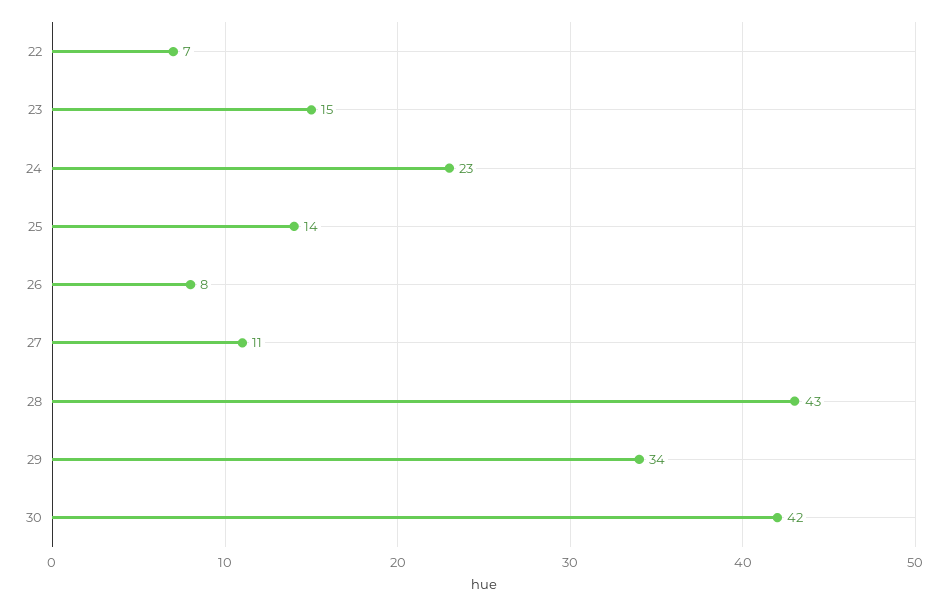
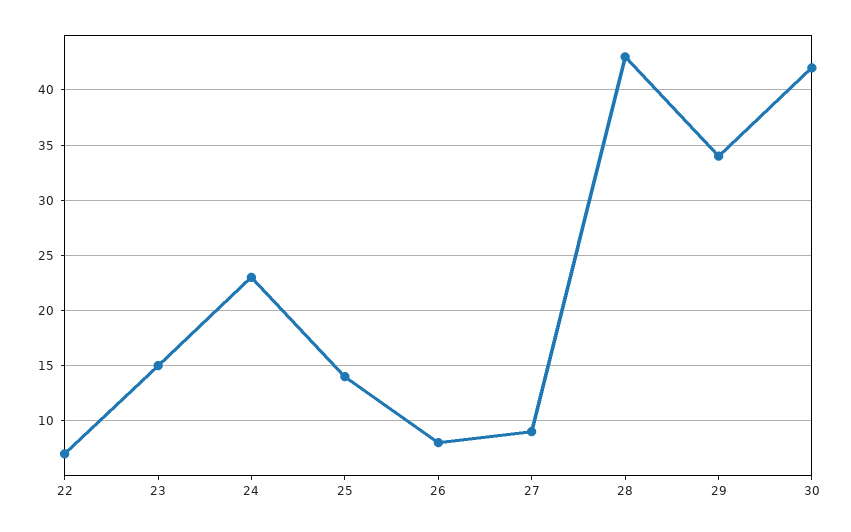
  {
    "22": 7,
    "23": 15,
    "24": 23,
    "25": 14,
    "26": 8,
-   "27": 11,
+   "27": 9,
    "28": 43,
    "29": 34,
    "30": 42
  }

